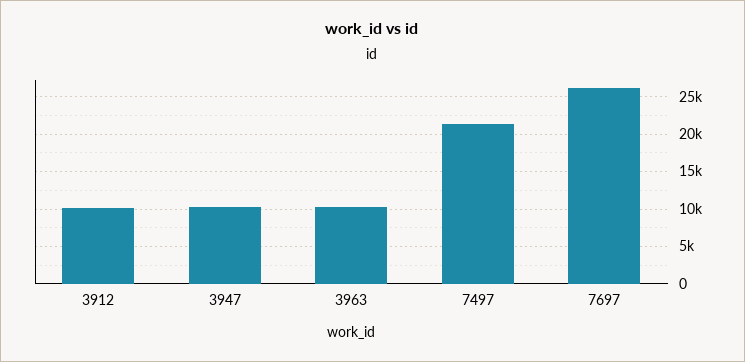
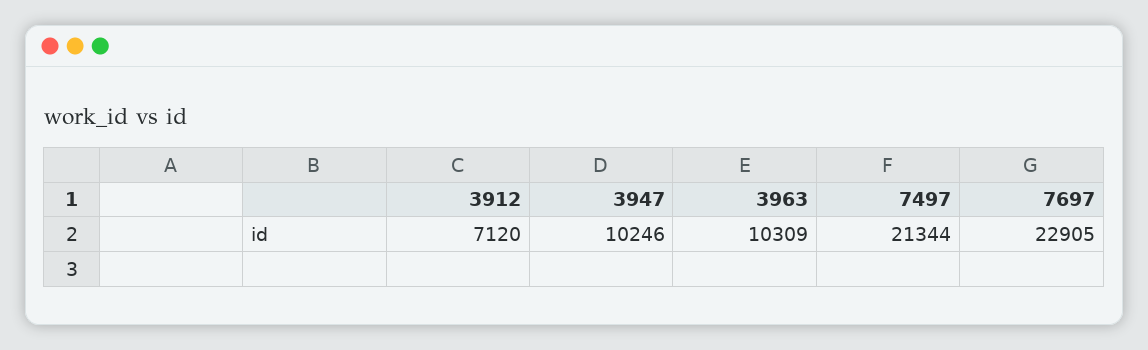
  {
-   "3912": 10000,
+   "3912": 7120,
    "3947": 10246,
    "3963": 10309,
    "7497": 21344,
-   "7697": 26000
+   "7697": 22905
  }

